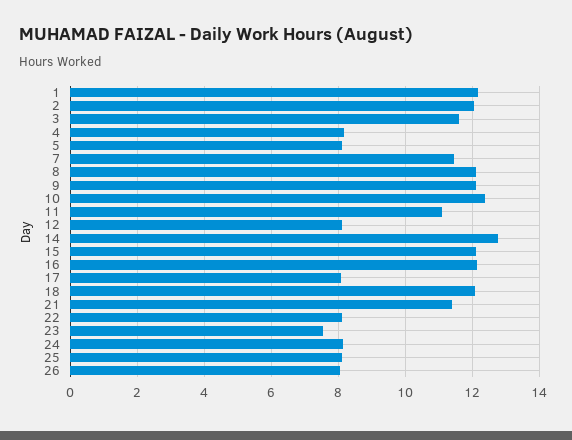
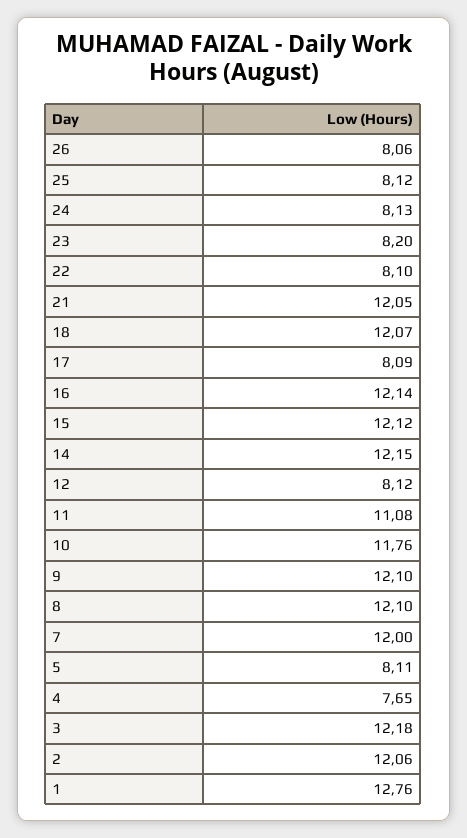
  {
-   "1": 12.2,
+   "1": 12.76,
    "2": 12.06,
-   "3": 11.6,
+   "3": 12.18,
-   "4": 8.2,
+   "4": 7.65,
    "5": 8.11,
-   "7": 11.4,
+   "7": 12,
    "8": 12.1,
    "9": 12.1,
-   "10": 12.4,
+   "10": 11.76,
    "11": 11.08,
    "12": 8.12,
-   "14": 12.8,
+   "14": 12.15,
    "15": 12.12,
    "16": 12.14,
    "17": 8.09,
    "18": 12.07,
-   "21": 11.4,
+   "21": 12.05,
    "22": 8.1,
-   "23": 7.6,
+   "23": 8.2,
    "24": 8.13,
    "25": 8.12,
    "26": 8.06
  }

